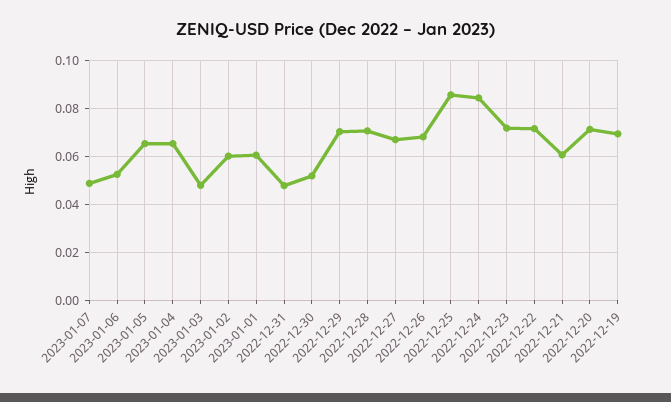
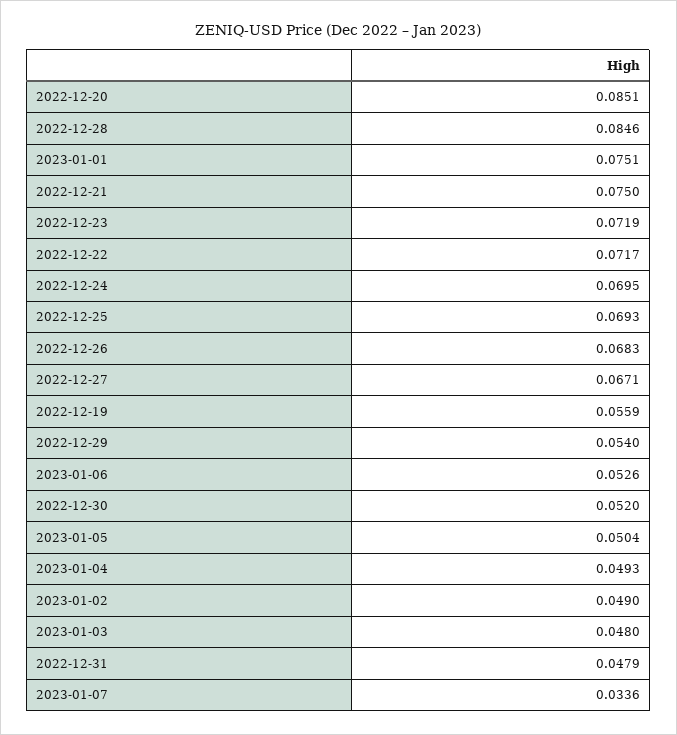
  {
-   "2023-01-07": 0.05,
+   "2023-01-07": 0.0336,
    "2023-01-06": 0.0526,
-   "2023-01-05": 0.065,
+   "2023-01-05": 0.0504,
-   "2023-01-04": 0.065,
+   "2023-01-04": 0.0493,
    "2023-01-03": 0.048,
-   "2023-01-02": 0.06,
+   "2023-01-02": 0.049,
-   "2023-01-01": 0.06,
+   "2023-01-01": 0.0751,
    "2022-12-31": 0.0479,
    "2022-12-30": 0.052,
-   "2022-12-29": 0.07,
+   "2022-12-29": 0.054,
-   "2022-12-28": 0.07,
+   "2022-12-28": 0.0846,
    "2022-12-27": 0.0671,
    "2022-12-26": 0.0683,
-   "2022-12-25": 0.085,
+   "2022-12-25": 0.0693,
-   "2022-12-24": 0.085,
+   "2022-12-24": 0.0695,
    "2022-12-23": 0.0719,
    "2022-12-22": 0.0717,
-   "2022-12-21": 0.06,
+   "2022-12-21": 0.075,
-   "2022-12-20": 0.07,
+   "2022-12-20": 0.0851,
-   "2022-12-19": 0.07
+   "2022-12-19": 0.0559
  }

